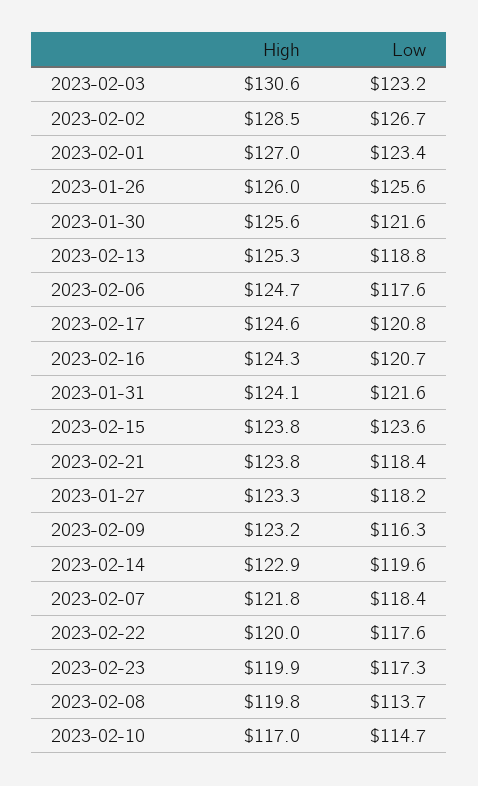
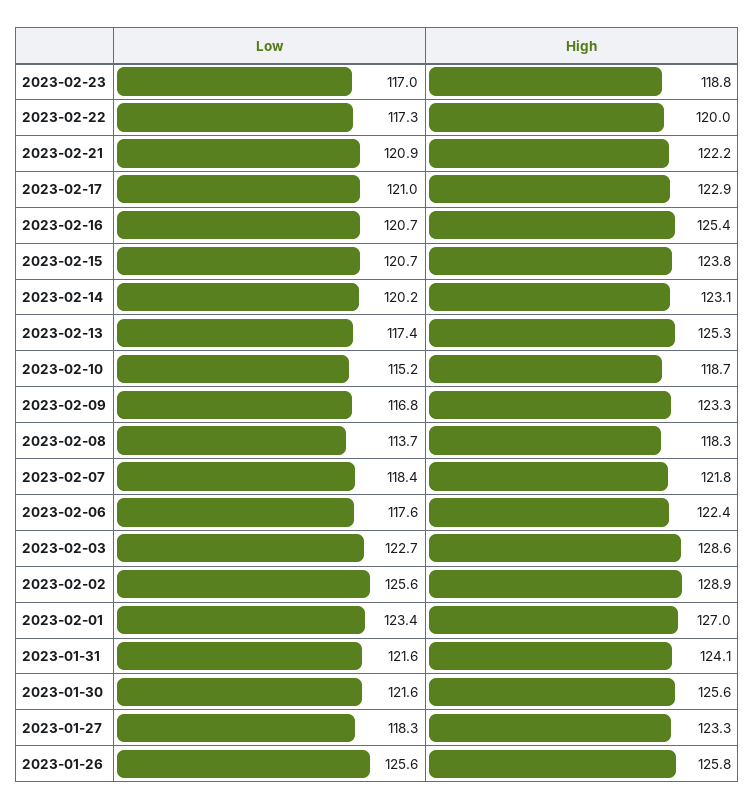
  {
    "High": {
-     "2023-02-03": 130.6,
+     "2023-02-03": 128.6,
-     "2023-02-02": 128.5,
+     "2023-02-02": 128.9,
      "2023-02-01": 127,
-     "2023-01-26": 126,
+     "2023-01-26": 125.8,
      "2023-01-30": 125.6,
      "2023-02-13": 125.3,
-     "2023-02-06": 124.7,
+     "2023-02-06": 122.4,
-     "2023-02-17": 124.6,
+     "2023-02-17": 122.9,
-     "2023-02-16": 124.3,
+     "2023-02-16": 125.4,
      "2023-01-31": 124.1,
      "2023-02-15": 123.8,
-     "2023-02-21": 123.8,
+     "2023-02-21": 122.2,
      "2023-01-27": 123.3,
-     "2023-02-09": 123.2,
+     "2023-02-09": 123.3,
-     "2023-02-14": 122.9,
+     "2023-02-14": 123.1,
      "2023-02-07": 121.8,
      "2023-02-22": 120,
-     "2023-02-23": 119.9,
+     "2023-02-23": 118.8,
-     "2023-02-08": 119.8,
+     "2023-02-08": 118.3,
-     "2023-02-10": 117
+     "2023-02-10": 118.7
    },
    "Low": {
-     "2023-02-03": 123.2,
+     "2023-02-03": 122.7,
-     "2023-02-02": 126.7,
+     "2023-02-02": 125.6,
      "2023-02-01": 123.4,
      "2023-01-26": 125.6,
      "2023-01-30": 121.6,
-     "2023-02-13": 118.8,
+     "2023-02-13": 117.4,
      "2023-02-06": 117.6,
-     "2023-02-17": 120.8,
+     "2023-02-17": 121,
      "2023-02-16": 120.7,
      "2023-01-31": 121.6,
-     "2023-02-15": 123.6,
+     "2023-02-15": 120.7,
-     "2023-02-21": 118.4,
+     "2023-02-21": 120.9,
-     "2023-01-27": 118.2,
+     "2023-01-27": 118.3,
-     "2023-02-09": 116.3,
+     "2023-02-09": 116.8,
-     "2023-02-14": 119.6,
+     "2023-02-14": 120.2,
      "2023-02-07": 118.4,
-     "2023-02-22": 117.6,
+     "2023-02-22": 117.3,
-     "2023-02-23": 117.3,
+     "2023-02-23": 117,
      "2023-02-08": 113.7,
-     "2023-02-10": 114.7
+     "2023-02-10": 115.2
    }
  }

